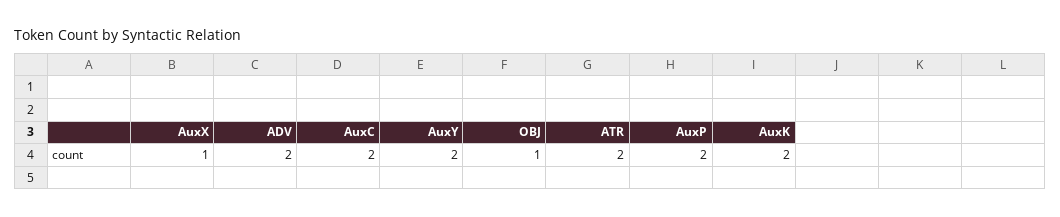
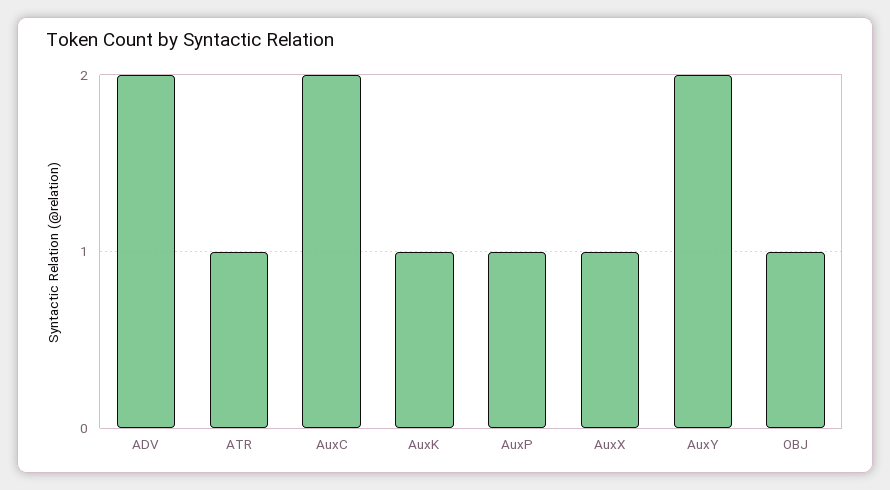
  {
    "AuxX": 1,
    "ADV": 2,
    "AuxC": 2,
    "AuxY": 2,
    "OBJ": 1,
-   "ATR": 2,
+   "ATR": 1,
-   "AuxP": 2,
+   "AuxP": 1,
-   "AuxK": 2
+   "AuxK": 1
  }

